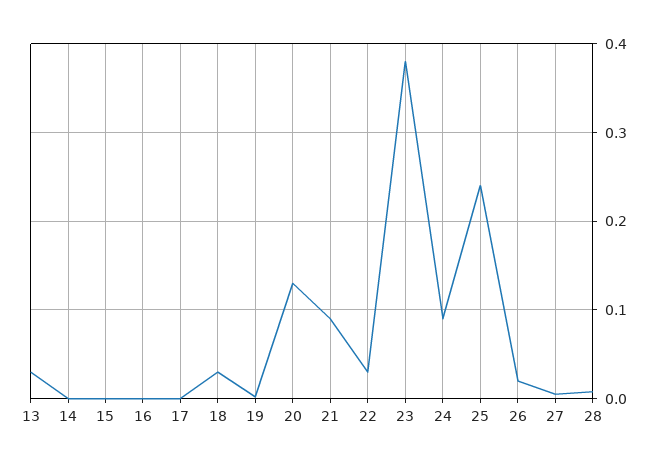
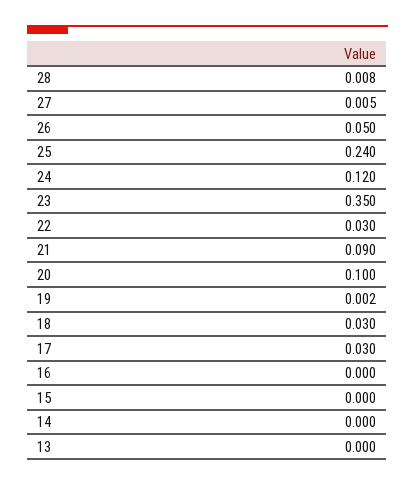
  {
-   "13": 0.03,
+   "13": 0,
    "14": 0,
    "15": 0,
    "16": 0,
-   "17": 0,
+   "17": 0.03,
    "18": 0.03,
    "19": 0.002,
-   "20": 0.13,
+   "20": 0.1,
    "21": 0.09,
    "22": 0.03,
-   "23": 0.38,
+   "23": 0.35,
-   "24": 0.09,
+   "24": 0.12,
    "25": 0.24,
-   "26": 0.02,
+   "26": 0.05,
    "27": 0.005,
    "28": 0.008
  }

